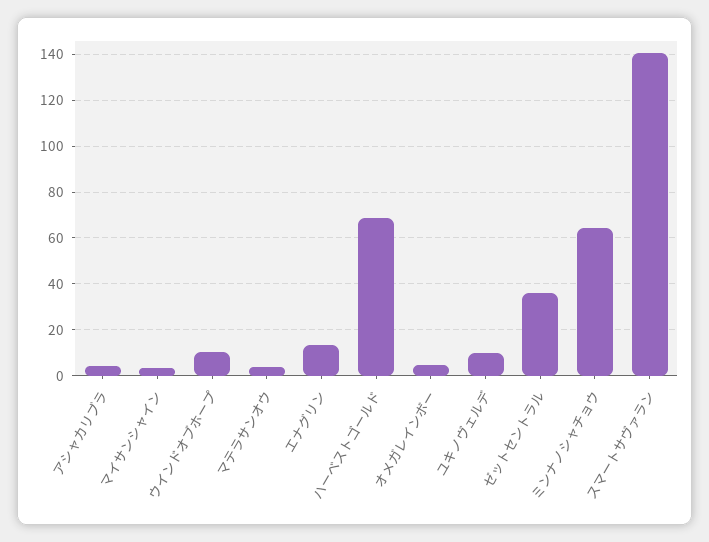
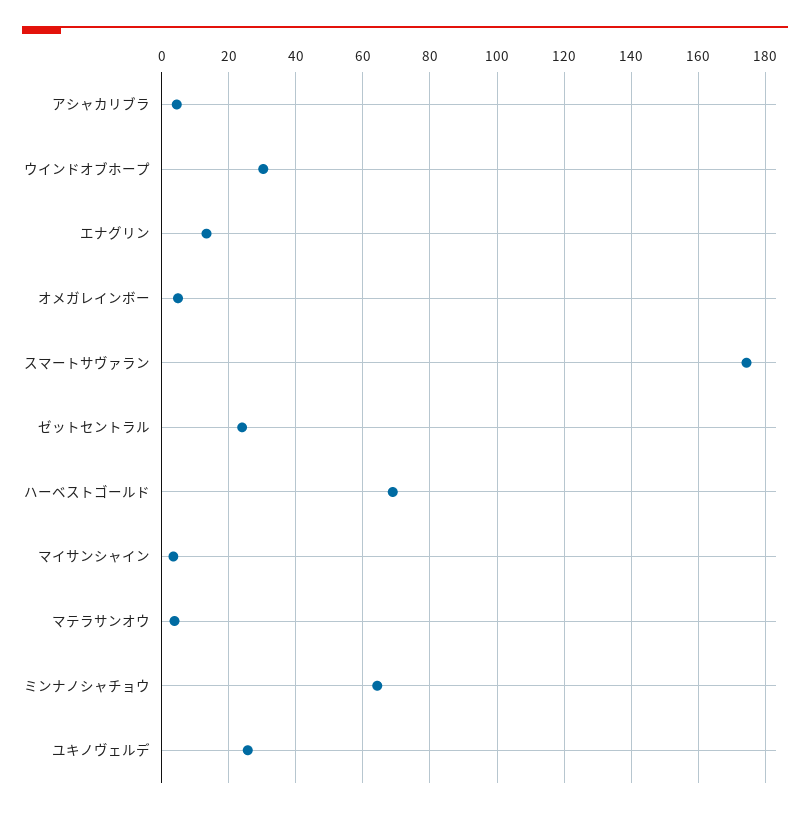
  {
    "アシャカリブラ": 4,
    "マイサンシャイン": 4,
-   "ウインドオブホープ": 10,
+   "ウインドオブホープ": 30,
    "マテラサンオウ": 4,
    "エナグリン": 14,
    "ハーベストゴールド": 68,
    "オメガレインボー": 4,
-   "ユキノヴェルデ": 10,
+   "ユキノヴェルデ": 26,
-   "ゼットセントラル": 35,
+   "ゼットセントラル": 24,
    "ミンナノシャチョウ": 64,
-   "スマートサヴァラン": 140
+   "スマートサヴァラン": 174
  }

